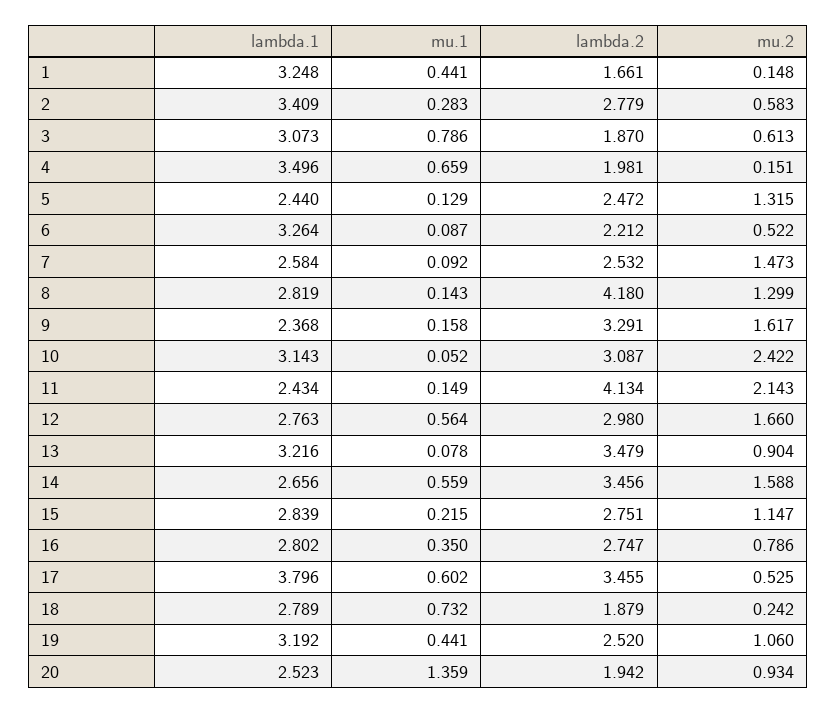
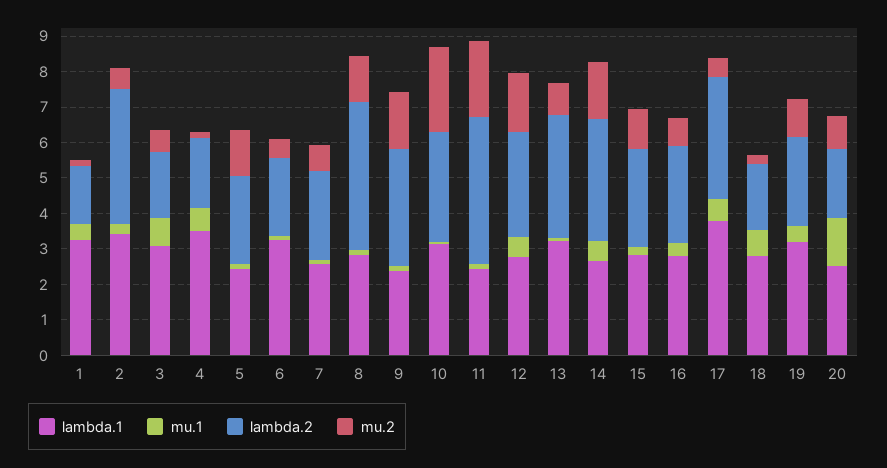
  {
    "lambda.1": {
      "1": 3.248,
      "2": 3.409,
      "3": 3.073,
      "4": 3.496,
      "5": 2.44,
      "6": 3.264,
      "7": 2.584,
      "8": 2.819,
      "9": 2.368,
      "10": 3.143,
      "11": 2.434,
      "12": 2.763,
      "13": 3.216,
      "14": 2.656,
      "15": 2.839,
      "16": 2.802,
      "17": 3.796,
      "18": 2.789,
      "19": 3.192,
      "20": 2.523
    },
    "mu.1": {
      "1": 0.441,
      "2": 0.283,
      "3": 0.786,
      "4": 0.659,
      "5": 0.129,
      "6": 0.087,
      "7": 0.092,
      "8": 0.143,
      "9": 0.158,
      "10": 0.052,
      "11": 0.149,
      "12": 0.564,
      "13": 0.078,
      "14": 0.559,
      "15": 0.215,
      "16": 0.35,
      "17": 0.602,
      "18": 0.732,
      "19": 0.441,
      "20": 1.359
    },
    "lambda.2": {
      "1": 1.661,
-     "2": 2.779,
+     "2": 3.75,
      "3": 1.87,
      "4": 1.981,
      "5": 2.472,
      "6": 2.212,
      "7": 2.532,
      "8": 4.18,
      "9": 3.291,
      "10": 3.087,
      "11": 4.134,
      "12": 2.98,
      "13": 3.479,
      "14": 3.456,
      "15": 2.751,
      "16": 2.747,
      "17": 3.455,
      "18": 1.879,
      "19": 2.52,
      "20": 1.942
    },
    "mu.2": {
      "1": 0.148,
      "2": 0.583,
      "3": 0.613,
      "4": 0.151,
      "5": 1.315,
      "6": 0.522,
-     "7": 1.473,
+     "7": 0.75,
      "8": 1.299,
      "9": 1.617,
      "10": 2.422,
      "11": 2.143,
      "12": 1.66,
      "13": 0.904,
      "14": 1.588,
      "15": 1.147,
      "16": 0.786,
      "17": 0.525,
      "18": 0.242,
      "19": 1.06,
      "20": 0.934
    }
  }

